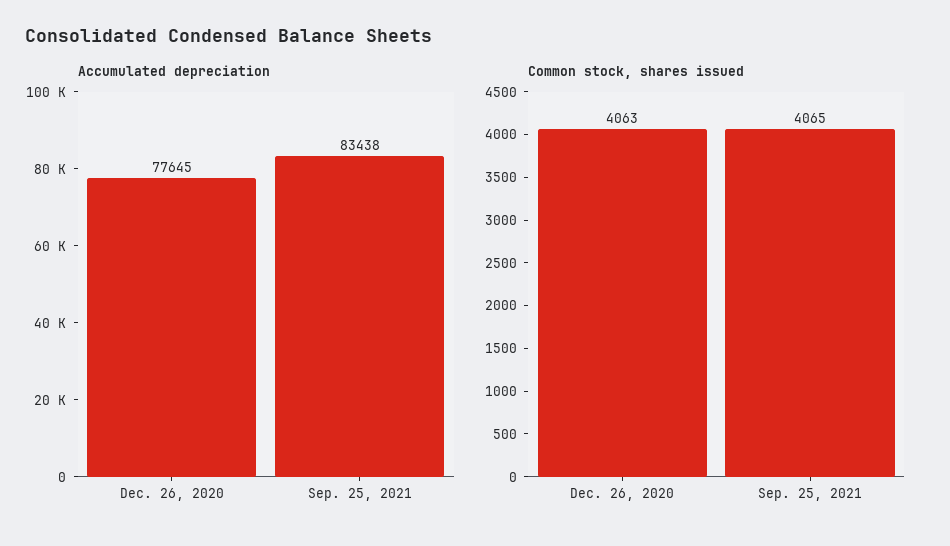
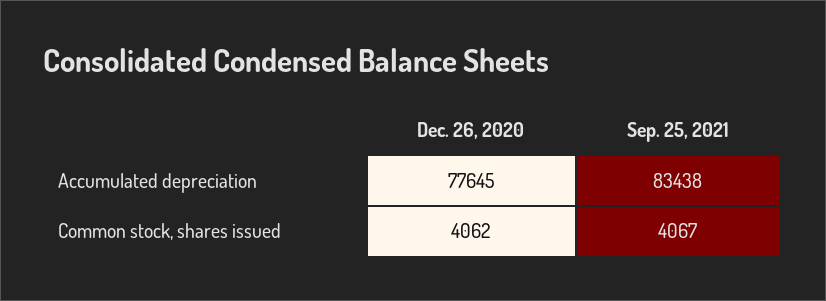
  {
    "Accumulated depreciation": {
      "Dec. 26, 2020": 77645,
      "Sep. 25, 2021": 83438
    },
    "Common stock, shares issued": {
-     "Dec. 26, 2020": 4063,
+     "Dec. 26, 2020": 4062,
-     "Sep. 25, 2021": 4065
+     "Sep. 25, 2021": 4067
    }
  }

